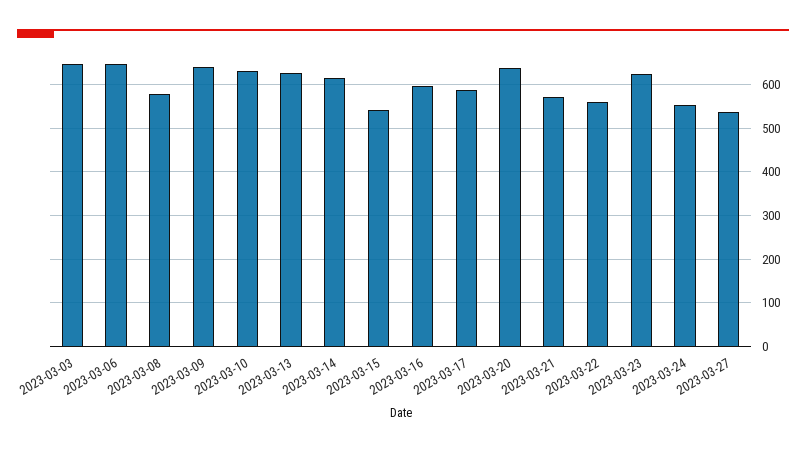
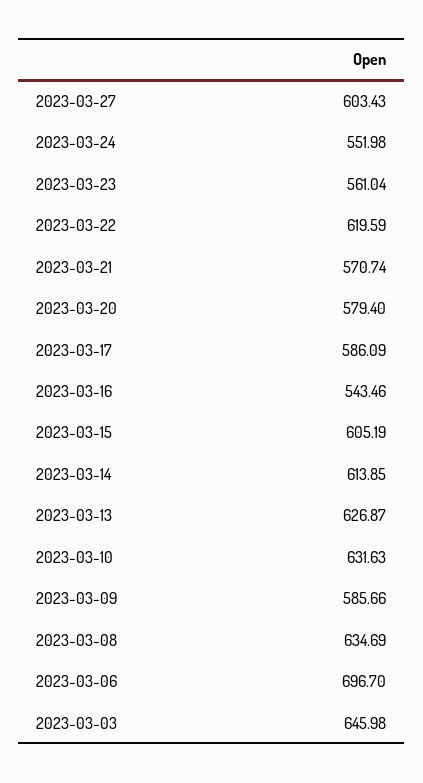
  {
    "2023-03-03": 645.98,
-   "2023-03-06": 640,
+   "2023-03-06": 696.7,
-   "2023-03-08": 580,
+   "2023-03-08": 634.69,
-   "2023-03-09": 640,
+   "2023-03-09": 585.66,
    "2023-03-10": 631.63,
    "2023-03-13": 626.87,
    "2023-03-14": 613.85,
-   "2023-03-15": 540,
+   "2023-03-15": 605.19,
-   "2023-03-16": 600,
+   "2023-03-16": 543.46,
    "2023-03-17": 586.09,
-   "2023-03-20": 640,
+   "2023-03-20": 579.4,
    "2023-03-21": 570.74,
-   "2023-03-22": 560,
+   "2023-03-22": 619.59,
-   "2023-03-23": 620,
+   "2023-03-23": 561.04,
    "2023-03-24": 551.98,
-   "2023-03-27": 540
+   "2023-03-27": 603.43
  }

